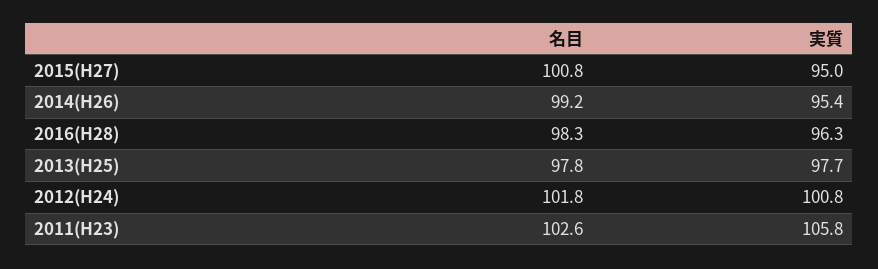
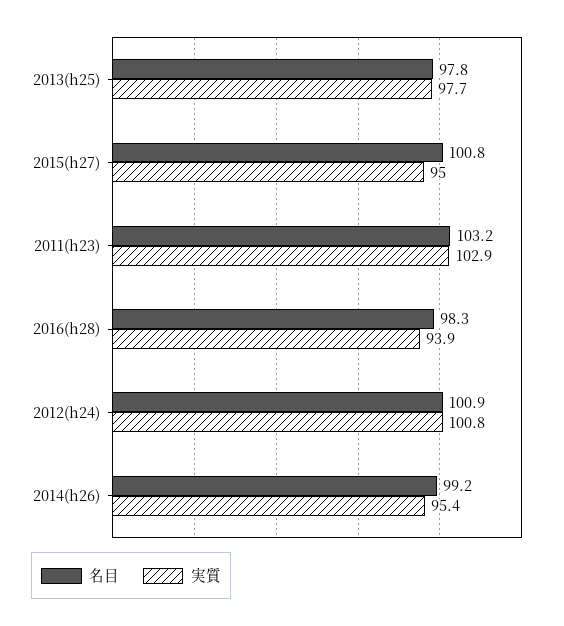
  {
    "名目": {
      "2015(H27)": 100.8,
      "2014(H26)": 99.2,
      "2016(H28)": 98.3,
      "2013(H25)": 97.8,
-     "2012(H24)": 101.8,
+     "2012(H24)": 100.9,
-     "2011(H23)": 102.6
+     "2011(H23)": 103.2
    },
    "実質": {
      "2015(H27)": 95,
      "2014(H26)": 95.4,
-     "2016(H28)": 96.3,
+     "2016(H28)": 93.9,
      "2013(H25)": 97.7,
      "2012(H24)": 100.8,
-     "2011(H23)": 105.8
+     "2011(H23)": 102.9
    }
  }

